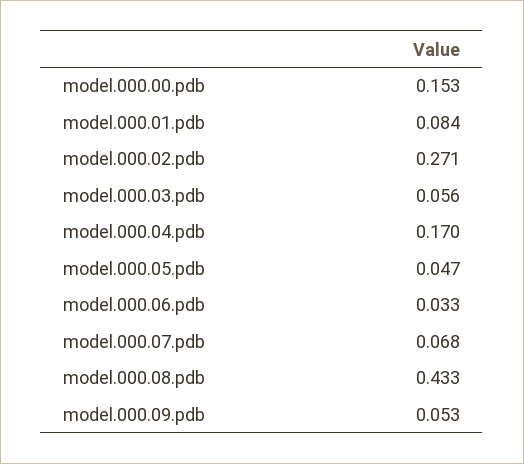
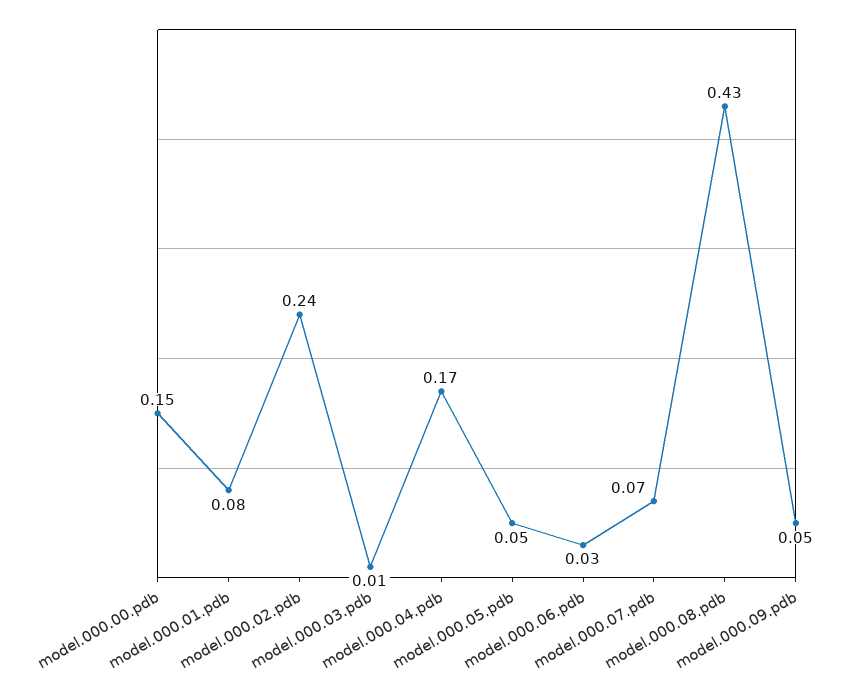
  {
    "model.000.00.pdb": 0.153,
    "model.000.01.pdb": 0.084,
-   "model.000.02.pdb": 0.271,
+   "model.000.02.pdb": 0.24,
-   "model.000.03.pdb": 0.056,
+   "model.000.03.pdb": 0.01,
    "model.000.04.pdb": 0.17,
    "model.000.05.pdb": 0.047,
    "model.000.06.pdb": 0.033,
    "model.000.07.pdb": 0.068,
    "model.000.08.pdb": 0.433,
    "model.000.09.pdb": 0.053
  }

